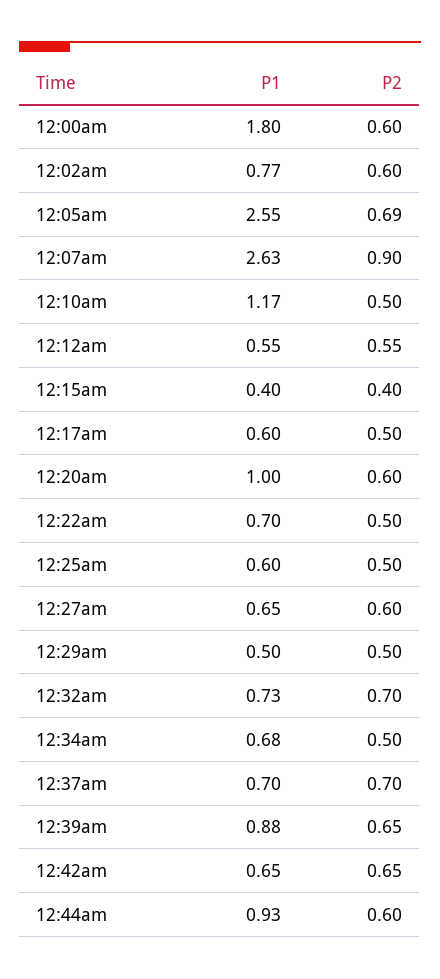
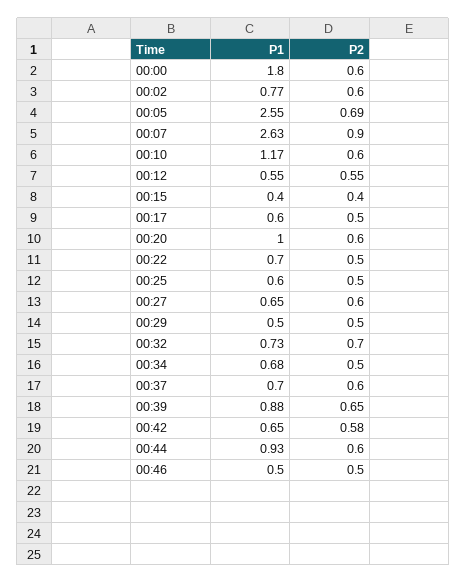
  {
    "P1": {
      "12:00am": 1.8,
      "12:02am": 0.77,
      "12:05am": 2.55,
      "12:07am": 2.63,
      "12:10am": 1.17,
      "12:12am": 0.55,
      "12:15am": 0.4,
      "12:17am": 0.6,
      "12:20am": 1,
      "12:22am": 0.7,
      "12:25am": 0.6,
      "12:27am": 0.65,
      "12:29am": 0.5,
      "12:32am": 0.73,
      "12:34am": 0.68,
      "12:37am": 0.7,
      "12:39am": 0.88,
      "12:42am": 0.65,
-     "12:44am": 0.93
+     "12:44am": 0.93,
+     "00:46": 0.5
    },
    "P2": {
      "12:00am": 0.6,
      "12:02am": 0.6,
      "12:05am": 0.69,
      "12:07am": 0.9,
-     "12:10am": 0.5,
+     "12:10am": 0.6,
      "12:12am": 0.55,
      "12:15am": 0.4,
      "12:17am": 0.5,
      "12:20am": 0.6,
      "12:22am": 0.5,
      "12:25am": 0.5,
      "12:27am": 0.6,
      "12:29am": 0.5,
      "12:32am": 0.7,
      "12:34am": 0.5,
-     "12:37am": 0.7,
+     "12:37am": 0.6,
      "12:39am": 0.65,
-     "12:42am": 0.65,
+     "12:42am": 0.58,
-     "12:44am": 0.6
+     "12:44am": 0.6,
+     "00:46": 0.5
    }
  }

